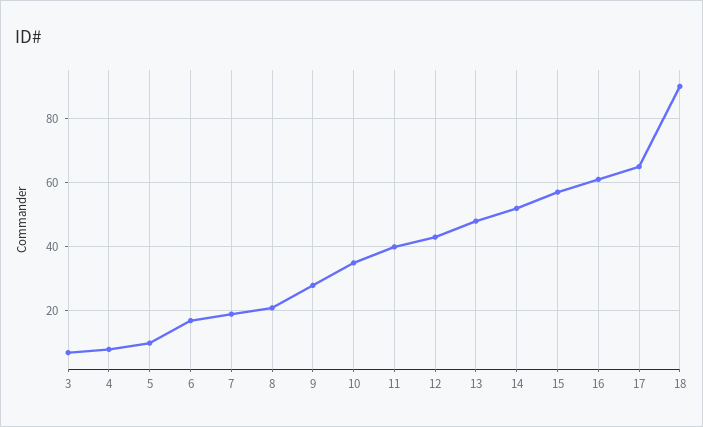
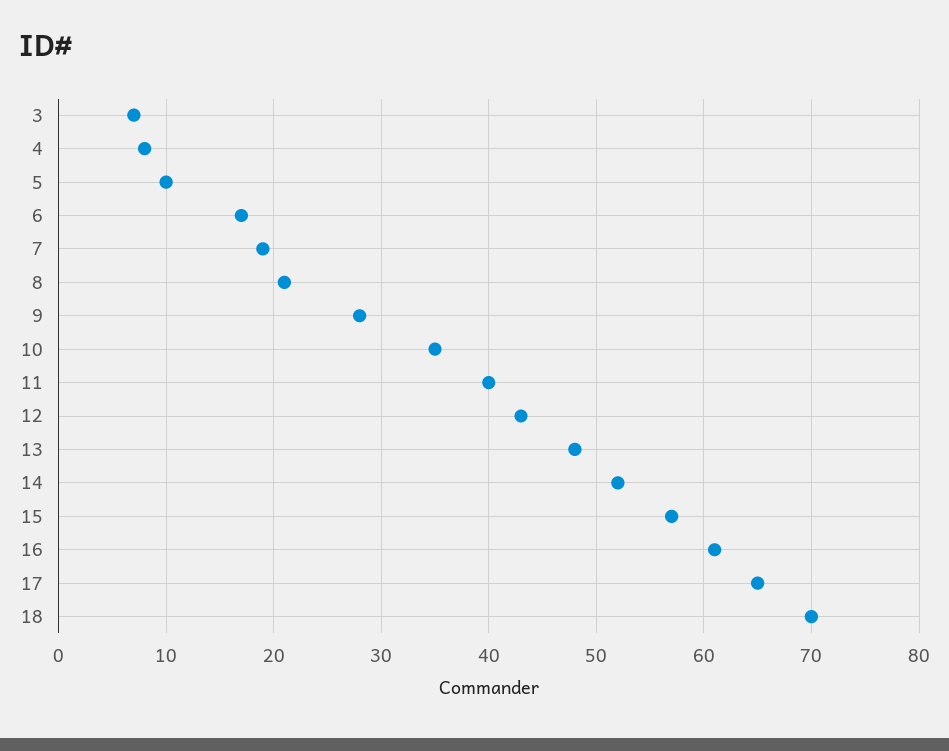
  {
    "3": 7,
    "4": 8,
    "5": 10,
    "6": 17,
    "7": 19,
    "8": 21,
    "9": 28,
    "10": 35,
    "11": 40,
    "12": 43,
    "13": 48,
    "14": 52,
    "15": 57,
    "16": 61,
    "17": 65,
-   "18": 90
+   "18": 70
  }

